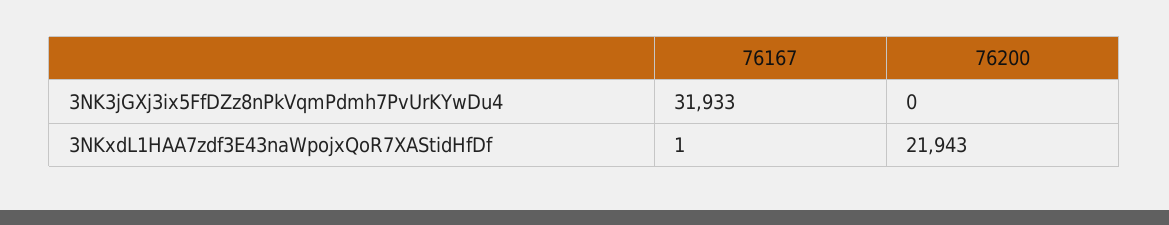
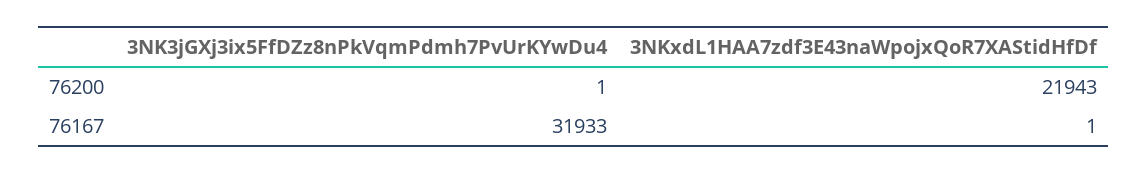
  {
    "76167": {
      "3NK3jGXj3ix5FfDZz8nPkVqmPdmh7PvUrKYwDu4": 31933,
      "3NKxdL1HAA7zdf3E43naWpojxQoR7XAStidHfDf": 1
    },
    "76200": {
-     "3NK3jGXj3ix5FfDZz8nPkVqmPdmh7PvUrKYwDu4": 0,
+     "3NK3jGXj3ix5FfDZz8nPkVqmPdmh7PvUrKYwDu4": 1,
      "3NKxdL1HAA7zdf3E43naWpojxQoR7XAStidHfDf": 21943
    }
  }

